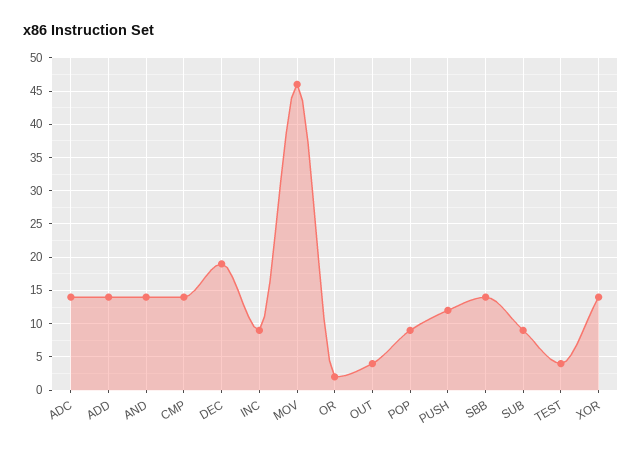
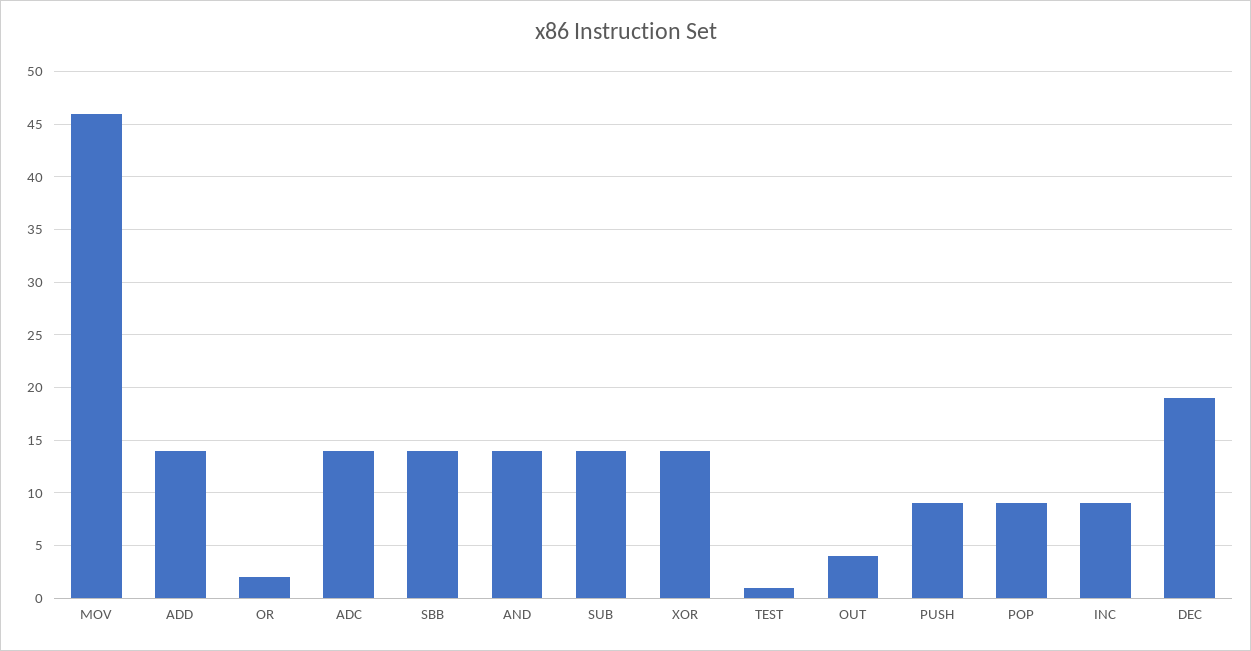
  {
    "ADC": 14,
    "ADD": 14,
    "AND": 14,
-   "CMP": 14,
    "DEC": 19,
    "INC": 9,
    "MOV": 46,
    "OR": 2,
    "OUT": 4,
    "POP": 9,
-   "PUSH": 12,
+   "PUSH": 9,
    "SBB": 14,
-   "SUB": 9,
+   "SUB": 14,
-   "TEST": 4,
+   "TEST": 1,
    "XOR": 14
  }

